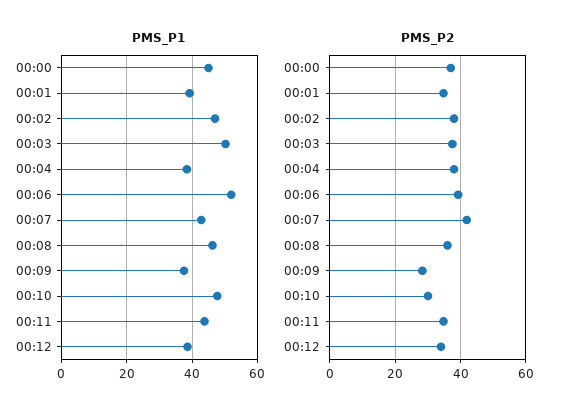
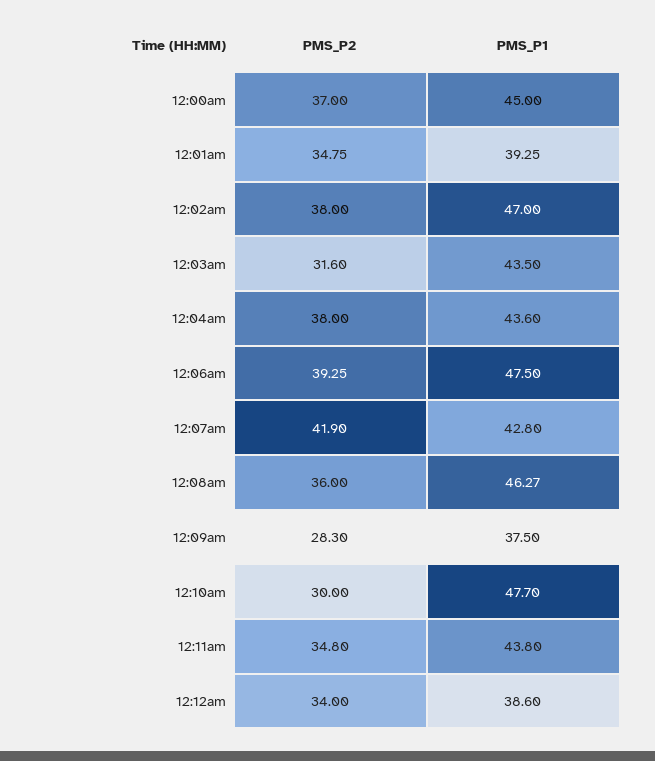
  {
    "PMS_P1": {
      "00:00": 45,
      "00:01": 39.25,
      "00:02": 47,
-     "00:03": 50,
+     "00:03": 43.5,
-     "00:04": 38,
+     "00:04": 43.6,
-     "00:06": 52,
+     "00:06": 47.5,
      "00:07": 42.8,
      "00:08": 46.27,
      "00:09": 37.5,
      "00:10": 47.7,
      "00:11": 43.8,
      "00:12": 38.6
    },
    "PMS_P2": {
      "00:00": 37,
      "00:01": 34.75,
      "00:02": 38,
-     "00:03": 38,
+     "00:03": 31.6,
      "00:04": 38,
      "00:06": 39.25,
      "00:07": 41.9,
      "00:08": 36,
      "00:09": 28.3,
      "00:10": 30,
      "00:11": 34.8,
      "00:12": 34
    }
  }

